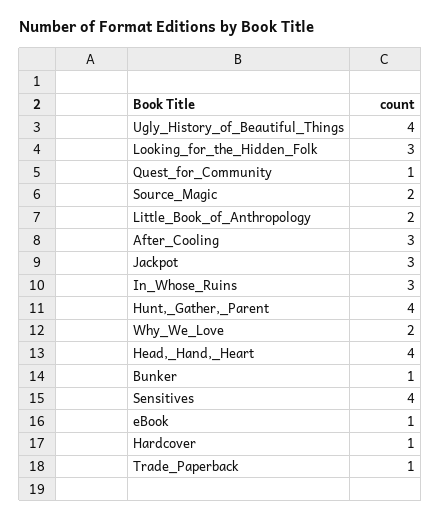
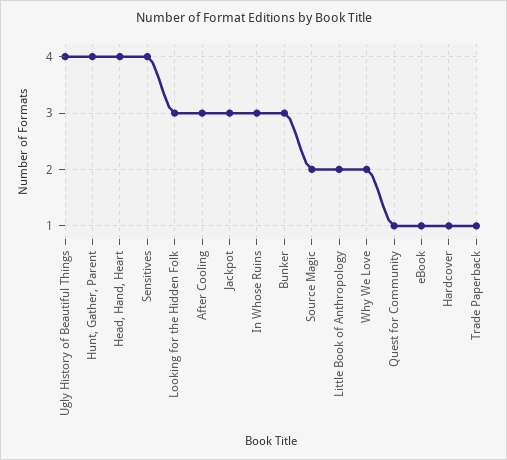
  {
    "Ugly_History_of_Beautiful_Things": 4,
    "Looking_for_the_Hidden_Folk": 3,
    "Quest_for_Community": 1,
    "Source_Magic": 2,
    "Little_Book_of_Anthropology": 2,
    "After_Cooling": 3,
    "Jackpot": 3,
    "In_Whose_Ruins": 3,
    "Hunt,_Gather,_Parent": 4,
    "Why_We_Love": 2,
    "Head,_Hand,_Heart": 4,
-   "Bunker": 1,
+   "Bunker": 3,
    "Sensitives": 4,
    "eBook": 1,
    "Hardcover": 1,
    "Trade_Paperback": 1
  }

